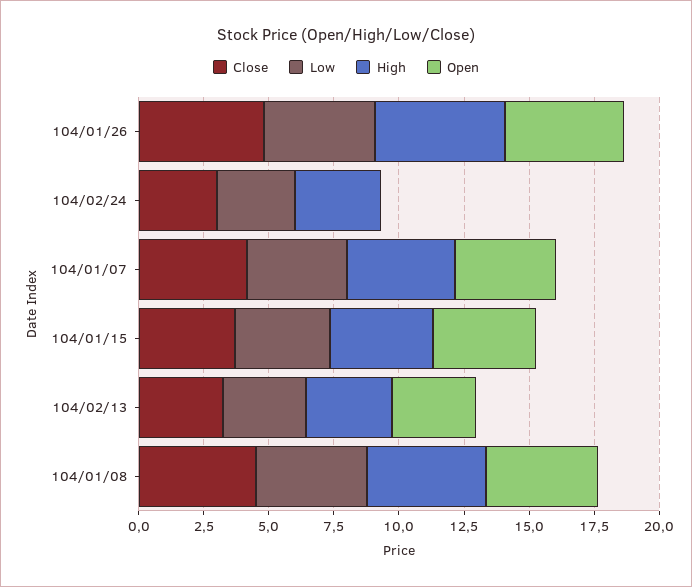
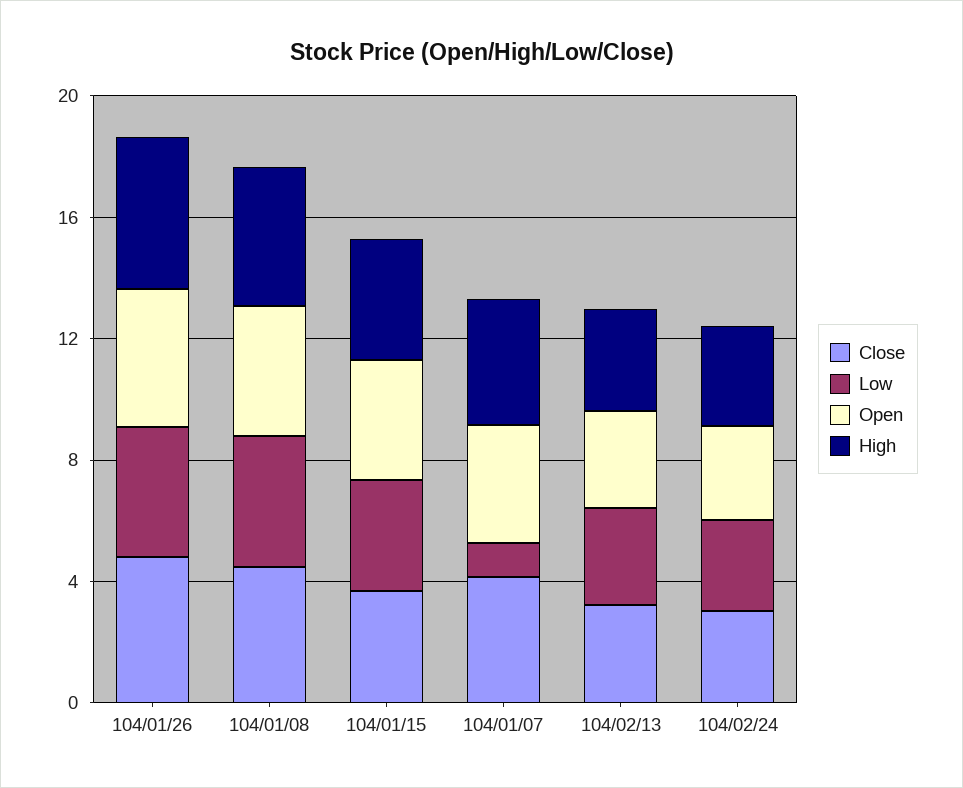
  {
    "Close": {
      "104/01/26": 5,
      "104/02/24": 3,
      "104/01/07": 4,
      "104/01/15": 3.5,
      "104/02/13": 3,
      "104/01/08": 4.5
    },
    "Low": {
      "104/01/26": 4.5,
      "104/02/24": 3,
-     "104/01/07": 4,
+     "104/01/07": 1,
      "104/01/15": 3.5,
      "104/02/13": 3,
      "104/01/08": 4.5
    },
    "High": {
      "104/01/26": 5,
      "104/02/24": 3.5,
      "104/01/07": 4,
      "104/01/15": 4,
      "104/02/13": 3.5,
      "104/01/08": 4.5
    },
    "Open": {
      "104/01/26": 4.5,
-     "104/02/24": 0,
+     "104/02/24": 3,
      "104/01/07": 4,
      "104/01/15": 4,
      "104/02/13": 3,
      "104/01/08": 4.5
    }
  }

